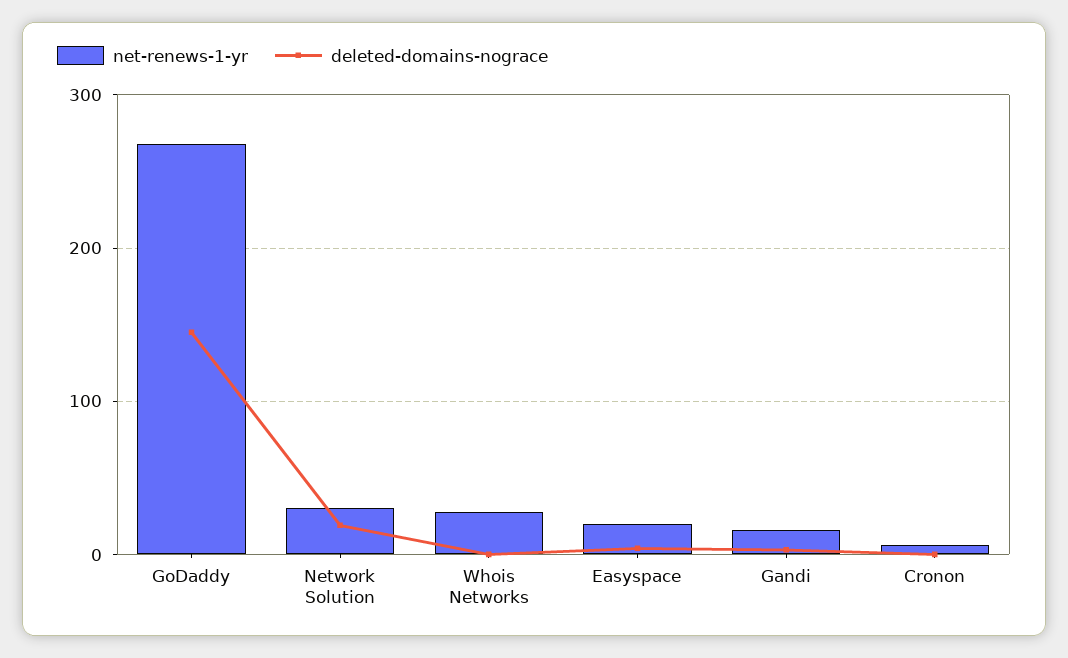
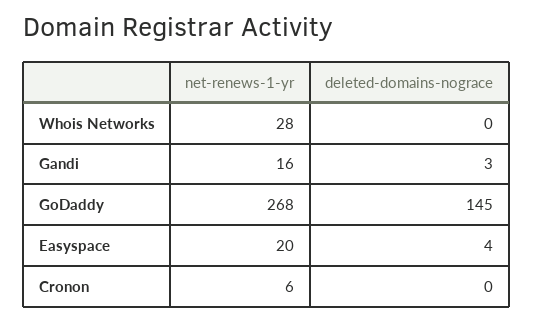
  {
    "net-renews-1-yr": {
      "GoDaddy": 268,
-     "Network Solution": 30,
      "Whois Networks": 28,
      "Easyspace": 20,
      "Gandi": 16,
      "Cronon": 6
    },
    "deleted-domains-nograce": {
      "GoDaddy": 145,
-     "Network Solution": 20,
      "Whois Networks": 0,
      "Easyspace": 4,
      "Gandi": 3,
      "Cronon": 0
    }
  }

